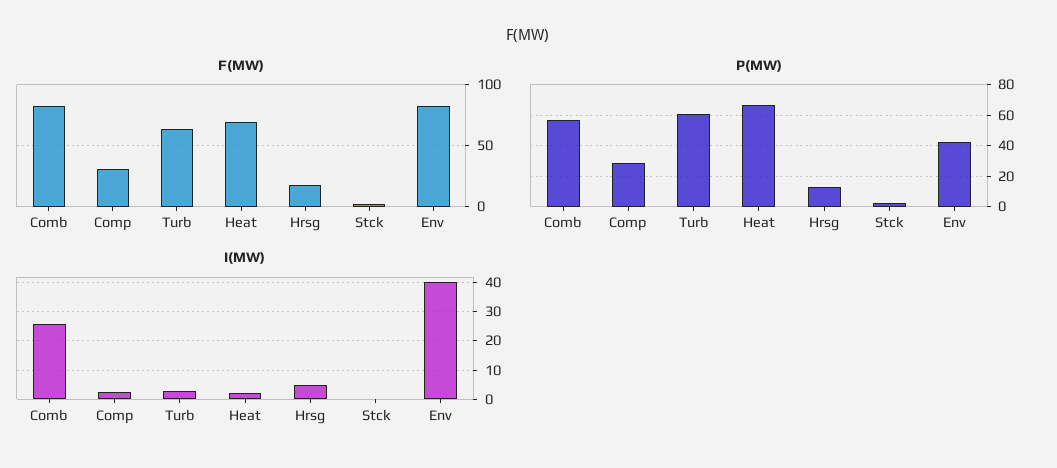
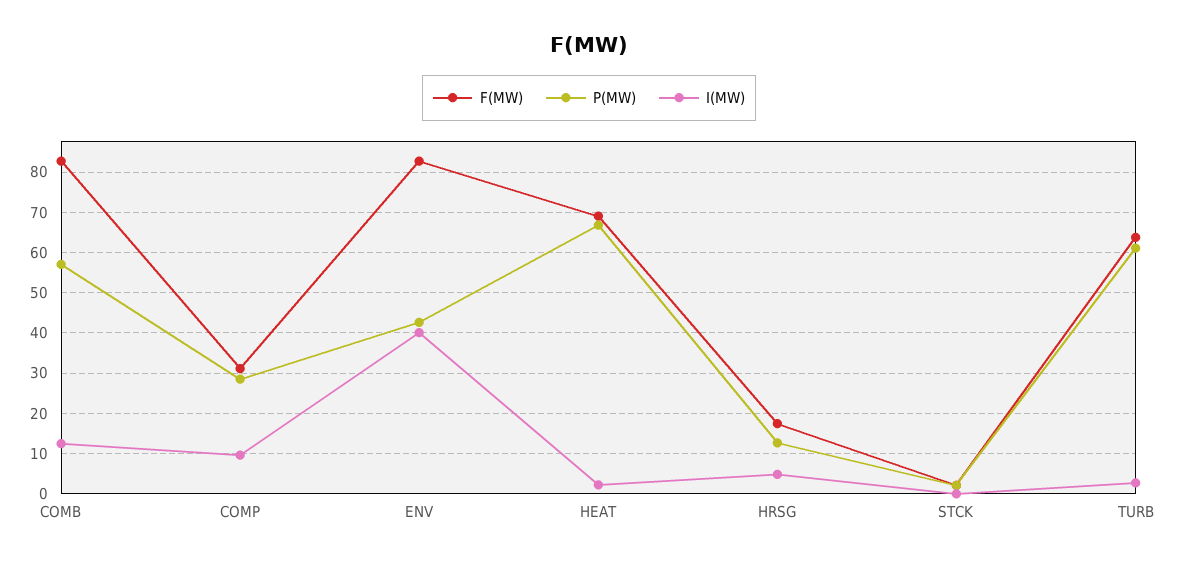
  {
    "F(MW)": {
      "Comb": 82,
      "Comp": 32,
      "Turb": 64,
      "Heat": 70,
      "Hrsg": 18,
      "Stck": 2,
      "Env": 82
    },
    "P(MW)": {
      "Comb": 58,
      "Comp": 28,
      "Turb": 62,
      "Heat": 66,
      "Hrsg": 12,
      "Stck": 2,
      "Env": 42
    },
    "I(MW)": {
-     "Comb": 25,
+     "Comb": 12,
-     "Comp": 2.5,
+     "Comp": 10,
      "Turb": 2,
      "Heat": 2,
      "Hrsg": 4,
      "Stck": 0,
      "Env": 40
    }
  }

